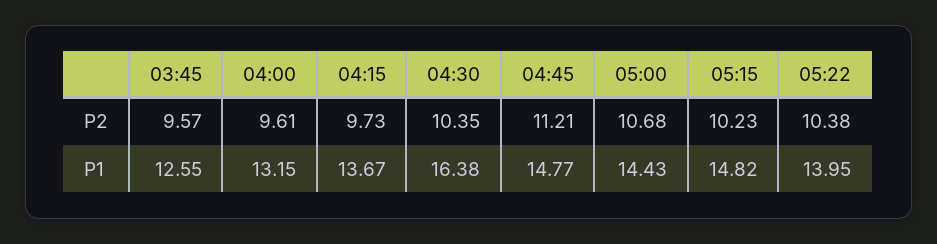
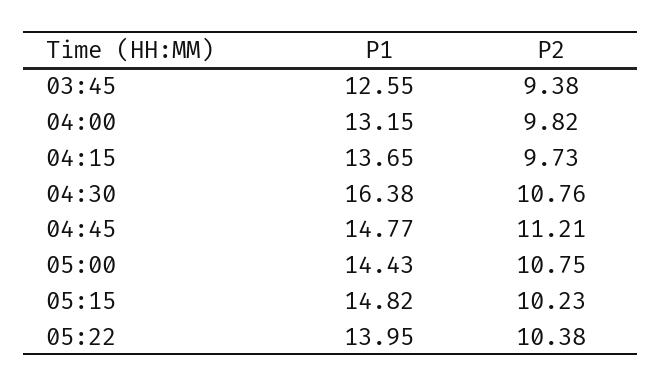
  {
    "03:45": {
-     "P2": 9.57,
+     "P2": 9.38,
      "P1": 12.55
    },
    "04:00": {
-     "P2": 9.61,
+     "P2": 9.82,
      "P1": 13.15
    },
    "04:15": {
      "P2": 9.73,
-     "P1": 13.67
+     "P1": 13.65
    },
    "04:30": {
-     "P2": 10.35,
+     "P2": 10.76,
      "P1": 16.38
    },
    "04:45": {
      "P2": 11.21,
      "P1": 14.77
    },
    "05:00": {
-     "P2": 10.68,
+     "P2": 10.75,
      "P1": 14.43
    },
    "05:15": {
      "P2": 10.23,
      "P1": 14.82
    },
    "05:22": {
      "P2": 10.38,
      "P1": 13.95
    }
  }

